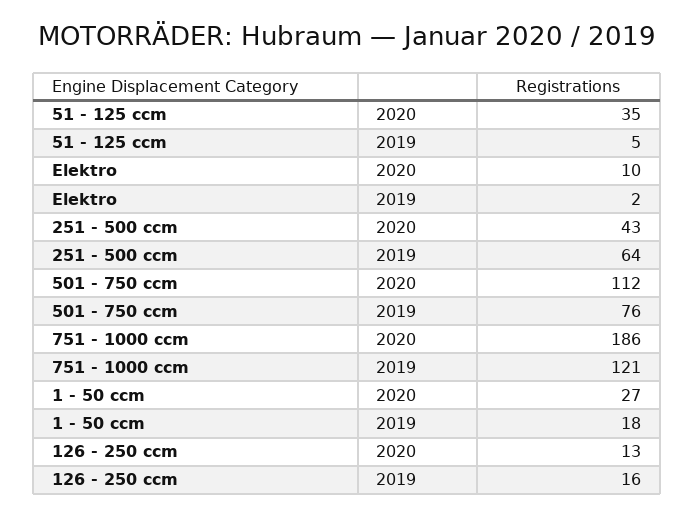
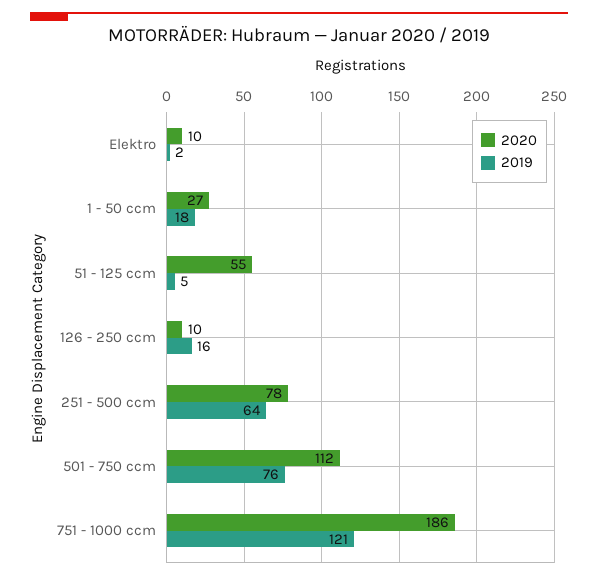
  {
    "2020": {
-     "51 - 125 ccm": 35,
+     "51 - 125 ccm": 55,
      "Elektro": 10,
-     "251 - 500 ccm": 43,
+     "251 - 500 ccm": 78,
      "501 - 750 ccm": 112,
      "751 - 1000 ccm": 186,
      "1 - 50 ccm": 27,
-     "126 - 250 ccm": 13
+     "126 - 250 ccm": 10
    },
    "2019": {
      "51 - 125 ccm": 5,
      "Elektro": 2,
      "251 - 500 ccm": 64,
      "501 - 750 ccm": 76,
      "751 - 1000 ccm": 121,
      "1 - 50 ccm": 18,
      "126 - 250 ccm": 16
    }
  }

